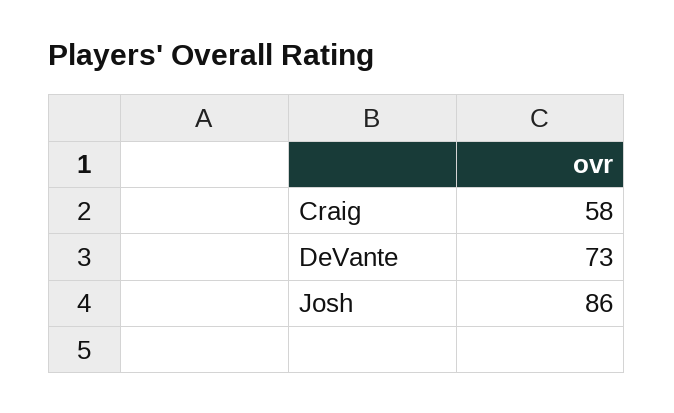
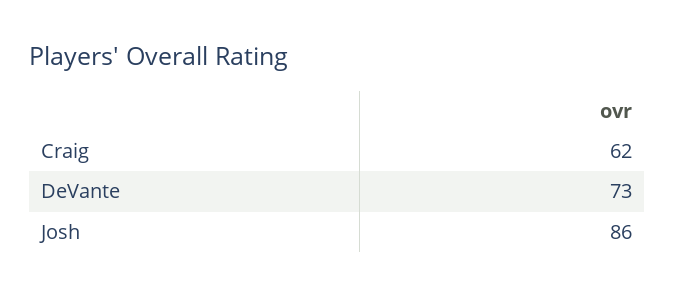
  {
-   "Craig": 58,
+   "Craig": 62,
    "DeVante": 73,
    "Josh": 86
  }

